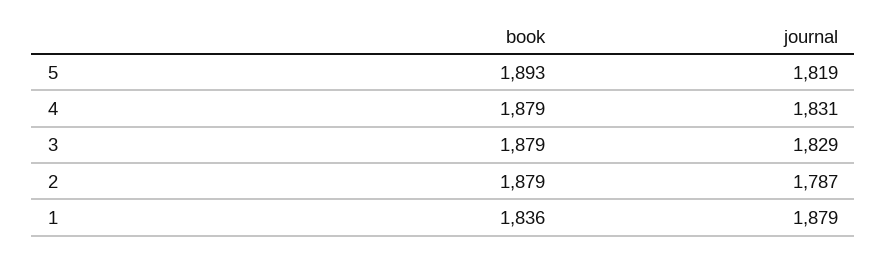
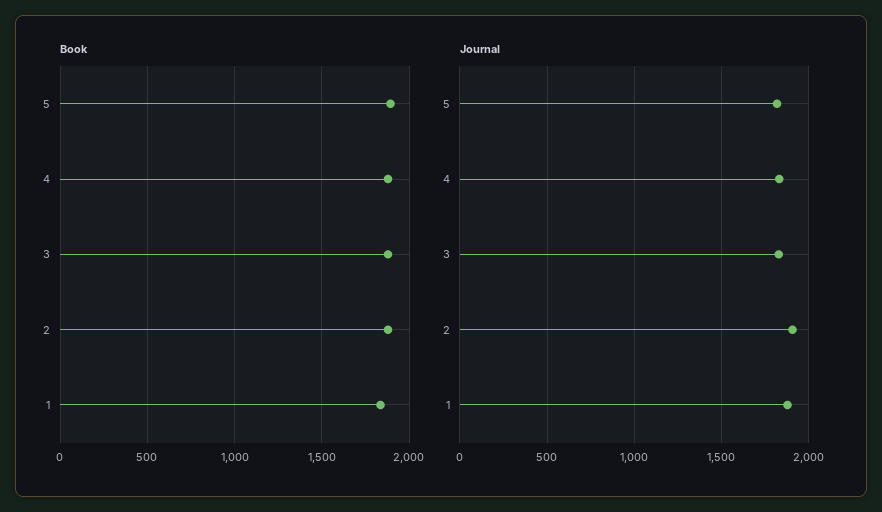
  {
    "book": {
      "5": 1893,
      "4": 1879,
      "3": 1879,
      "2": 1879,
      "1": 1836
    },
    "journal": {
      "5": 1819,
      "4": 1831,
      "3": 1829,
-     "2": 1787,
+     "2": 1900,
      "1": 1879
    }
  }

